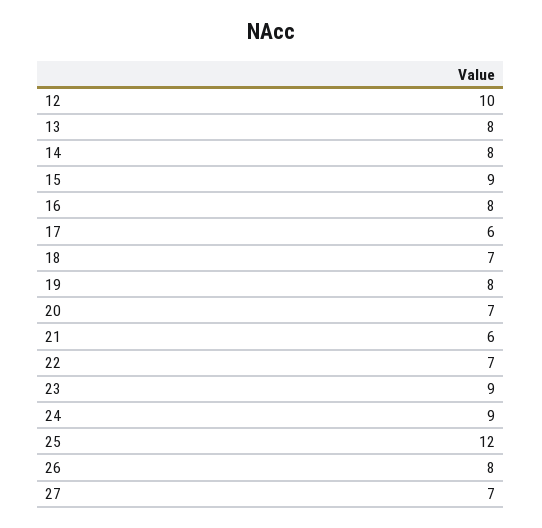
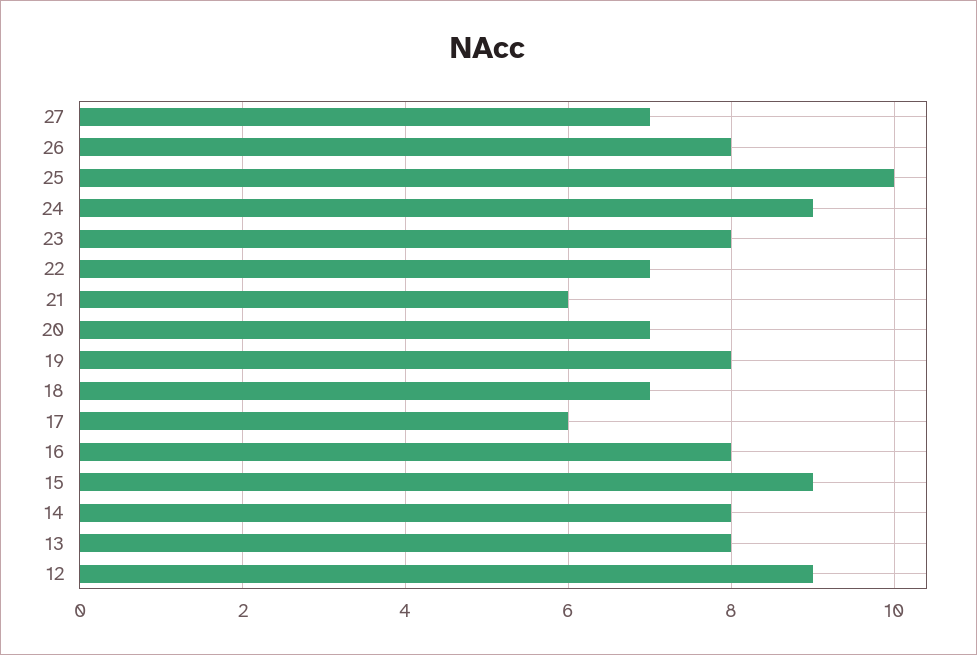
  {
-   "12": 10,
+   "12": 9,
    "13": 8,
    "14": 8,
    "15": 9,
    "16": 8,
    "17": 6,
    "18": 7,
    "19": 8,
    "20": 7,
    "21": 6,
    "22": 7,
-   "23": 9,
+   "23": 8,
    "24": 9,
-   "25": 12,
+   "25": 10,
    "26": 8,
    "27": 7
  }

